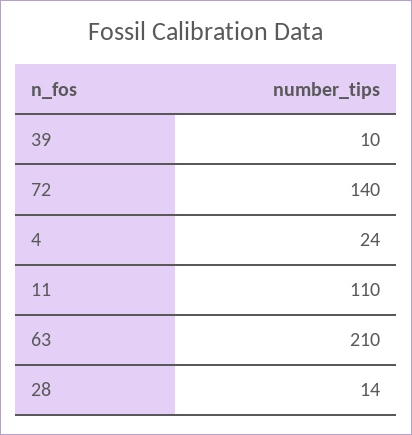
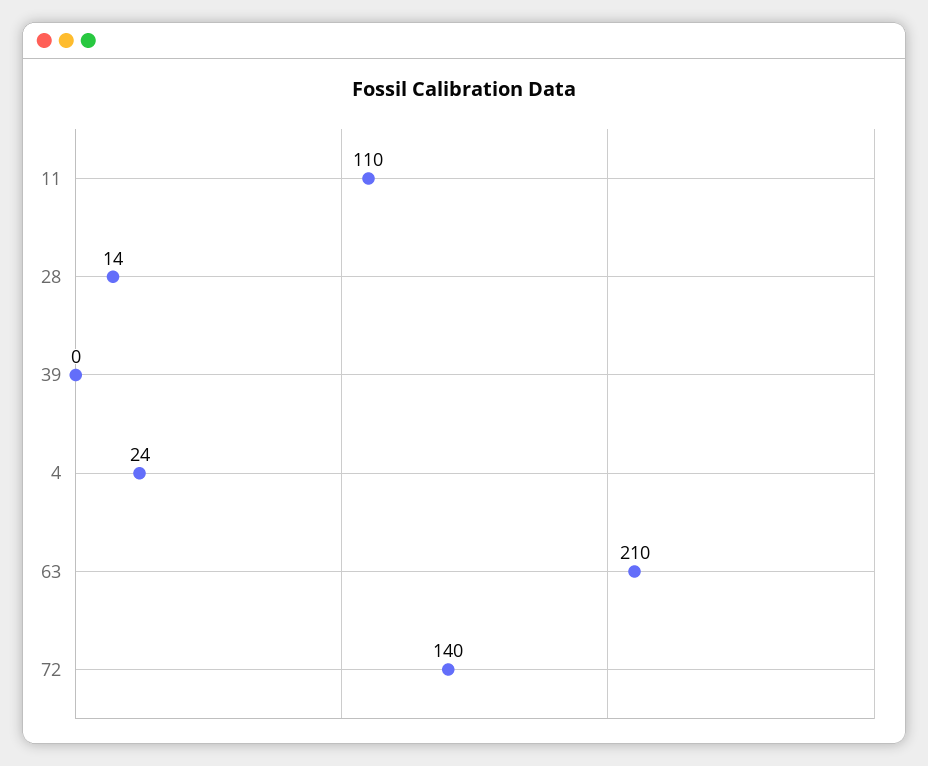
  {
-   "39": 10,
+   "39": 0,
    "72": 140,
    "4": 24,
    "11": 110,
    "63": 210,
    "28": 14
  }

